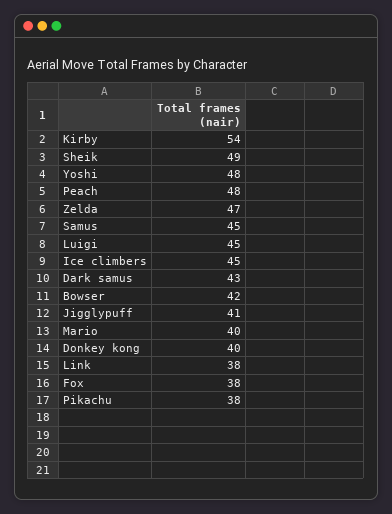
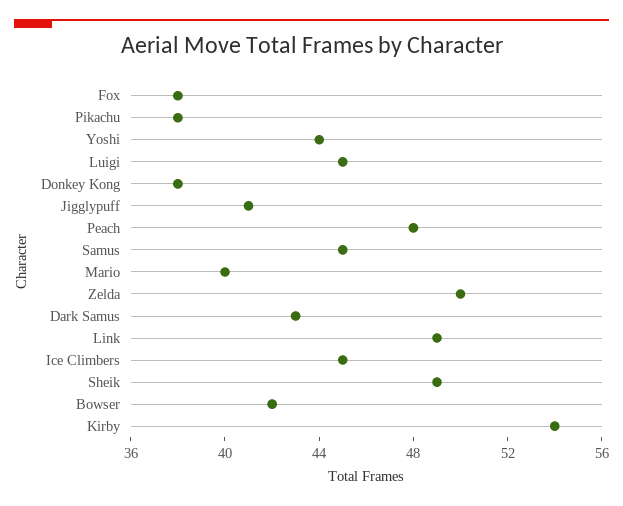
  {
    "Kirby": 54,
    "Sheik": 49,
-   "Yoshi": 48,
+   "Yoshi": 44,
    "Peach": 48,
-   "Zelda": 47,
+   "Zelda": 50,
    "Samus": 45,
    "Luigi": 45,
    "Ice climbers": 45,
    "Dark samus": 43,
    "Bowser": 42,
    "Jigglypuff": 41,
    "Mario": 40,
-   "Donkey kong": 40,
+   "Donkey kong": 38,
-   "Link": 38,
+   "Link": 49,
    "Fox": 38,
    "Pikachu": 38
  }

